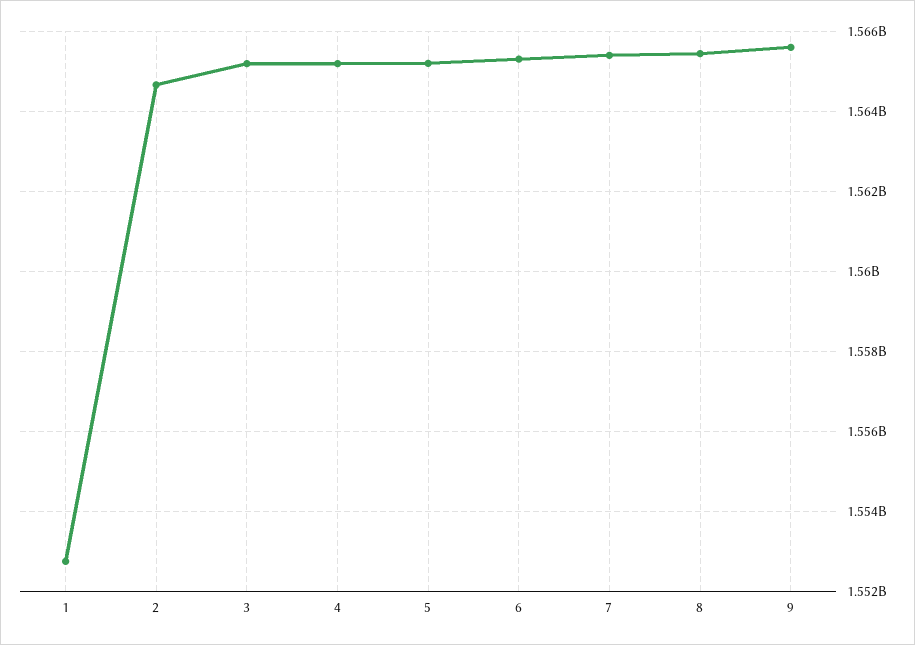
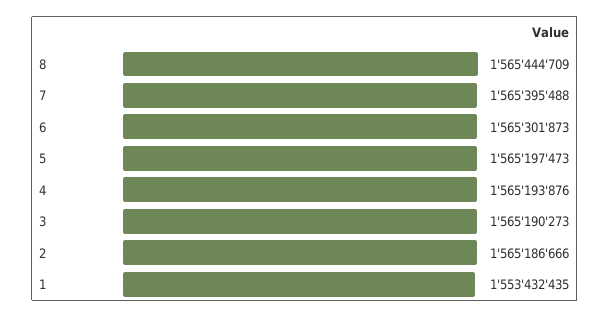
  {
-   "1": 1552800000,
+   "1": 1553432435,
-   "2": 1564600000,
+   "2": 1565186666,
    "3": 1565190273,
    "4": 1565193876,
    "5": 1565197473,
    "6": 1565301873,
    "7": 1565395488,
-   "8": 1565444709,
+   "8": 1565444709
-   "9": 1565600000
  }

